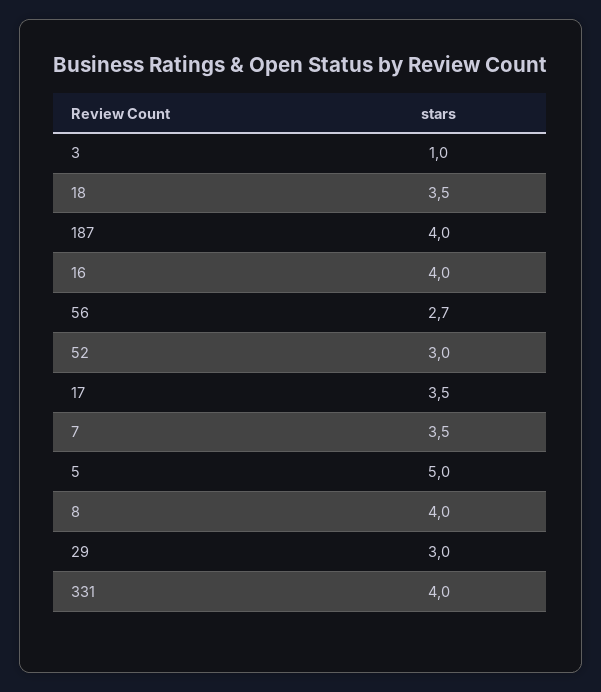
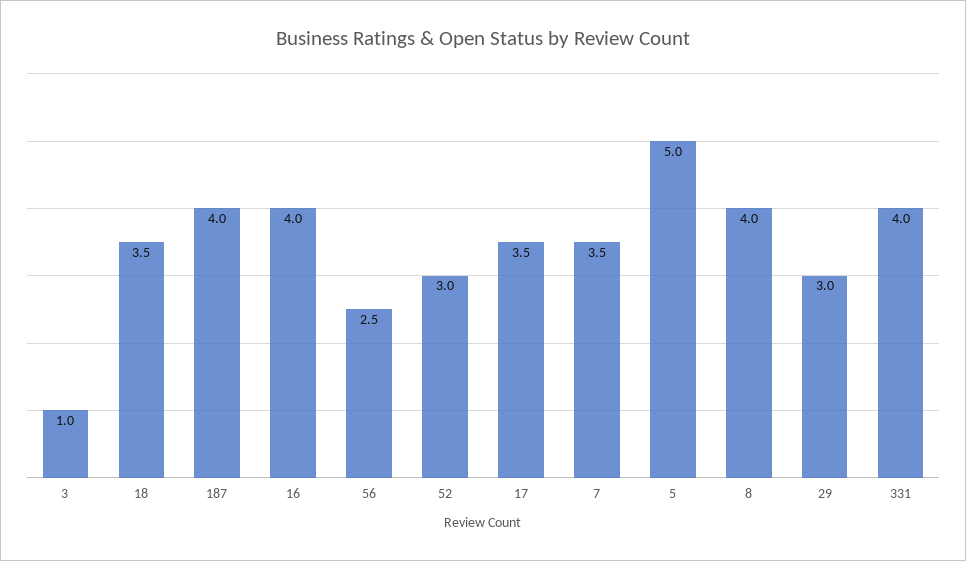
  {
    "3": 1,
    "18": 3.5,
    "187": 4,
    "16": 4,
-   "56": 2.7,
+   "56": 2.5,
    "52": 3,
    "17": 3.5,
    "7": 3.5,
    "5": 5,
    "8": 4,
    "29": 3,
    "331": 4
  }

